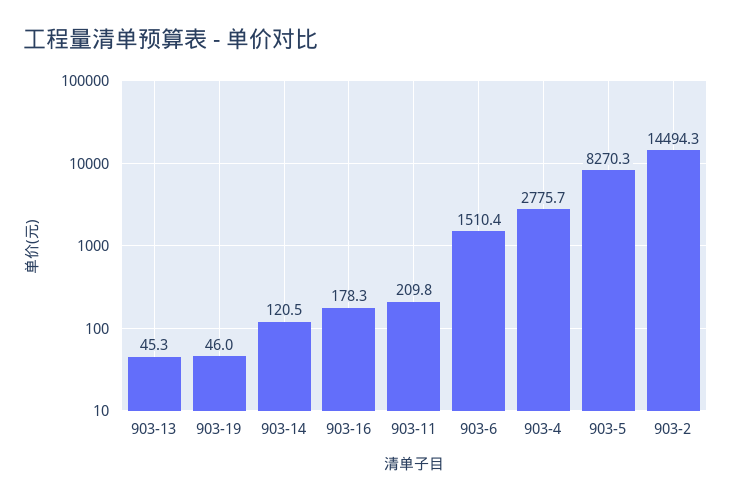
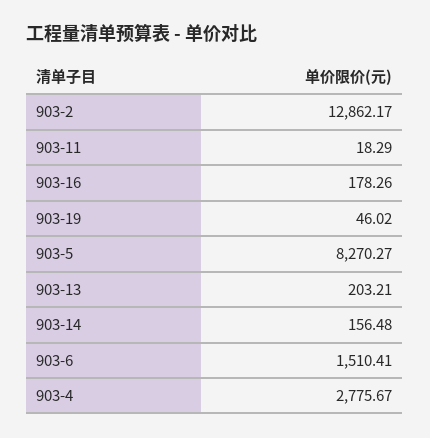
  {
-   "903-13": 45.3,
+   "903-13": 203.21,
    "903-19": 46.02,
-   "903-14": 120.5,
+   "903-14": 156.48,
    "903-16": 178.26,
-   "903-11": 209.8,
+   "903-11": 18.29,
    "903-6": 1510.41,
    "903-4": 2775.67,
    "903-5": 8270.27,
-   "903-2": 14494.3
+   "903-2": 12862.17
  }

